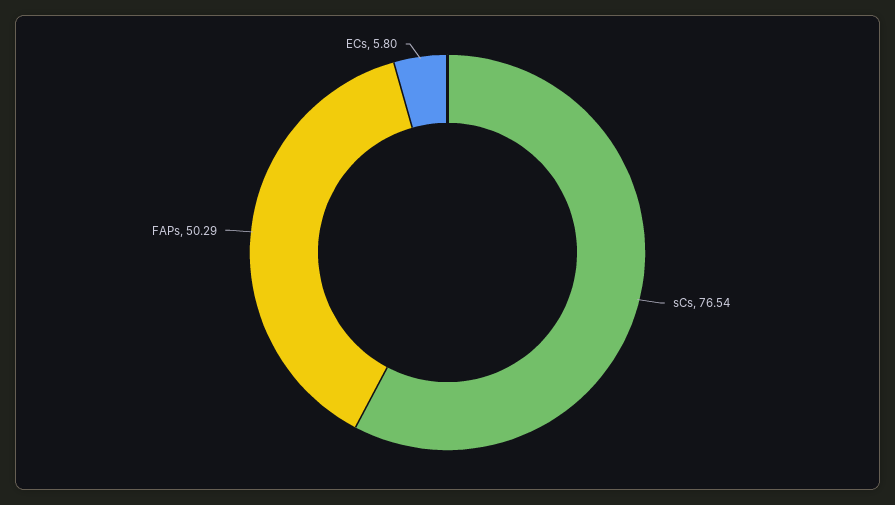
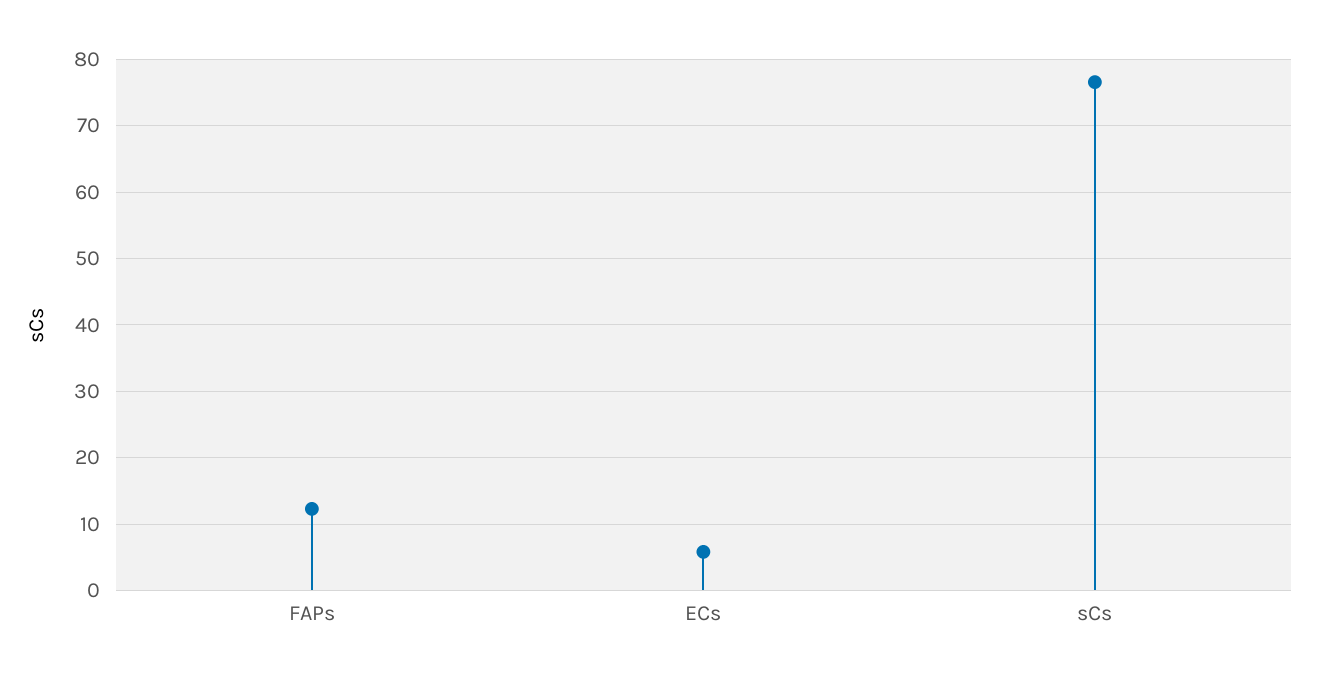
  {
    "sCs": 76.54,
-   "FAPs": 50.29,
+   "FAPs": 12,
    "ECs": 5.8
  }

